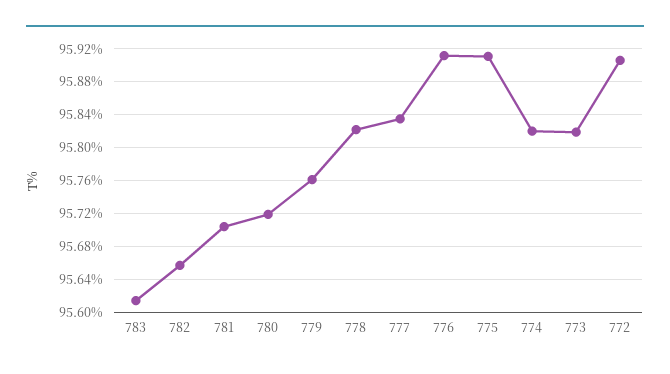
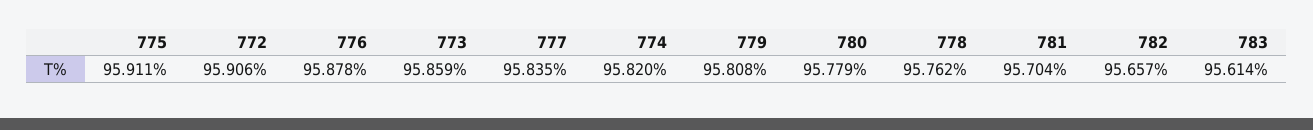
  {
    "783": 95.614,
    "782": 95.657,
    "781": 95.704,
-   "780": 95.72,
+   "780": 95.779,
-   "779": 95.76,
+   "779": 95.808,
-   "778": 95.82,
+   "778": 95.762,
    "777": 95.835,
-   "776": 95.91,
+   "776": 95.878,
    "775": 95.911,
    "774": 95.82,
-   "773": 95.82,
+   "773": 95.859,
    "772": 95.906
  }

